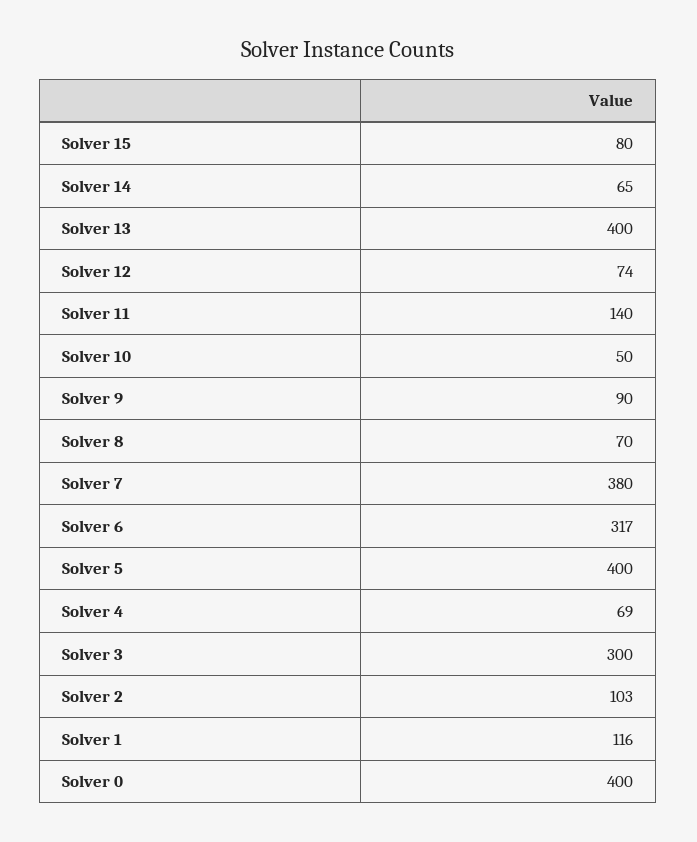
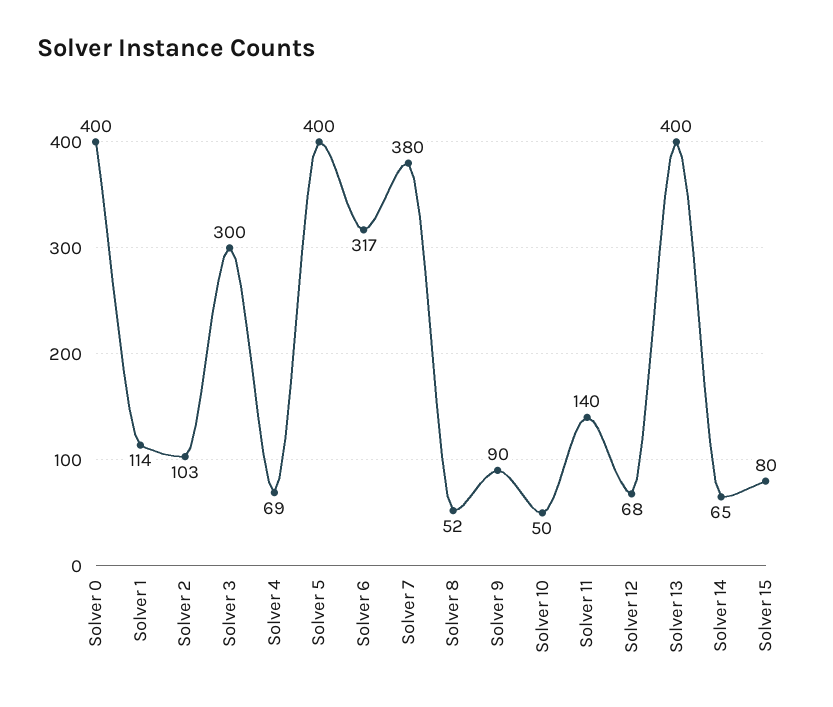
  {
    "Solver 15": 80,
    "Solver 14": 65,
    "Solver 13": 400,
-   "Solver 12": 74,
+   "Solver 12": 68,
    "Solver 11": 140,
    "Solver 10": 50,
    "Solver 9": 90,
-   "Solver 8": 70,
+   "Solver 8": 52,
    "Solver 7": 380,
    "Solver 6": 317,
    "Solver 5": 400,
    "Solver 4": 69,
    "Solver 3": 300,
    "Solver 2": 103,
-   "Solver 1": 116,
+   "Solver 1": 114,
    "Solver 0": 400
  }

